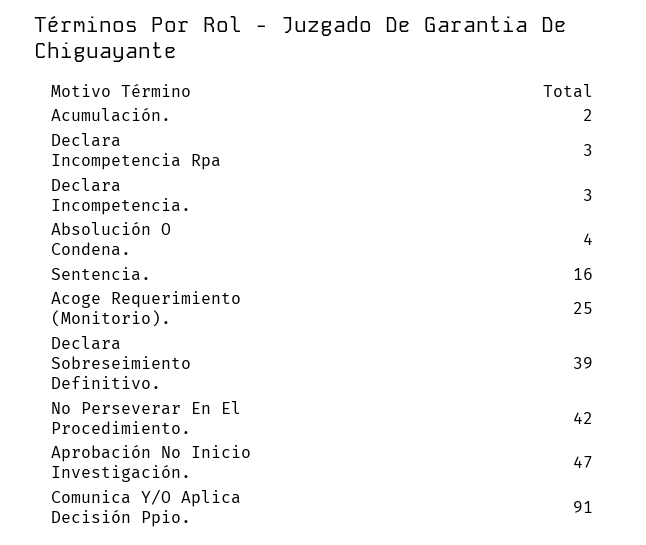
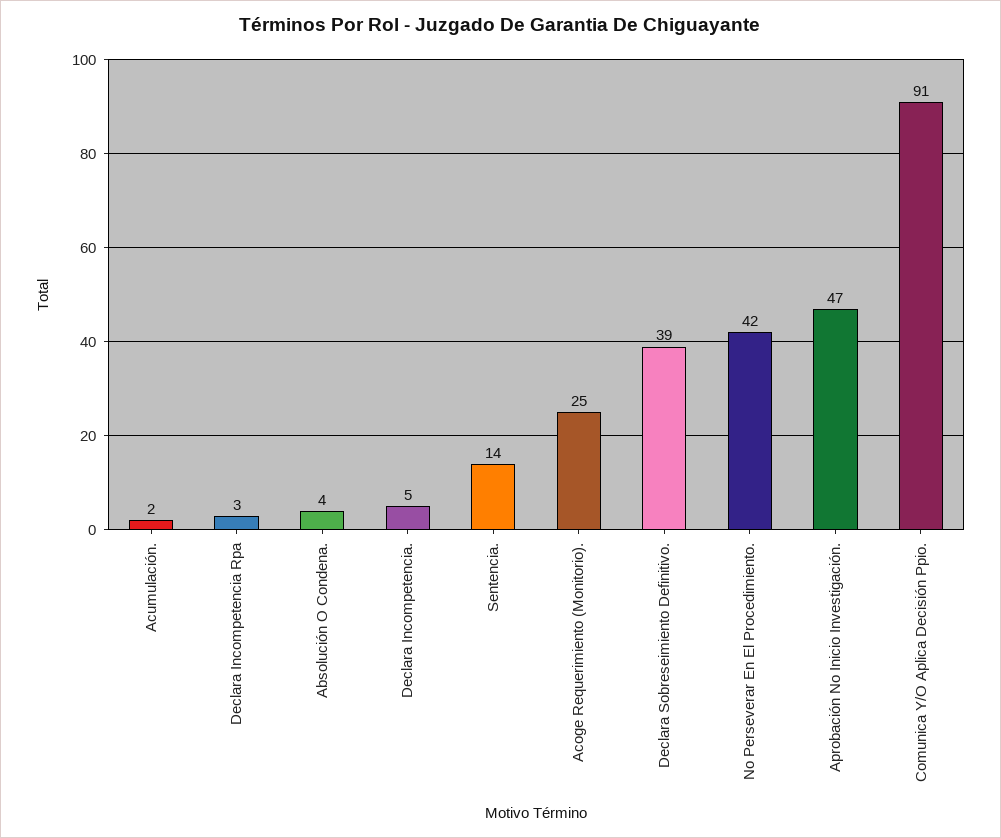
  {
    "Acumulación.": 2,
    "Declara Incompetencia Rpa": 3,
-   "Declara Incompetencia.": 3,
+   "Declara Incompetencia.": 5,
    "Absolución O Condena.": 4,
-   "Sentencia.": 16,
+   "Sentencia.": 14,
    "Acoge Requerimiento (Monitorio).": 25,
    "Declara Sobreseimiento Definitivo.": 39,
    "No Perseverar En El Procedimiento.": 42,
    "Aprobación No Inicio Investigación.": 47,
    "Comunica Y/O Aplica Decisión Ppio.": 91
  }

